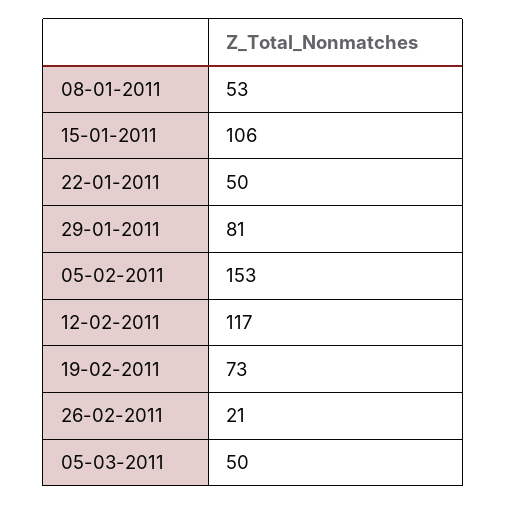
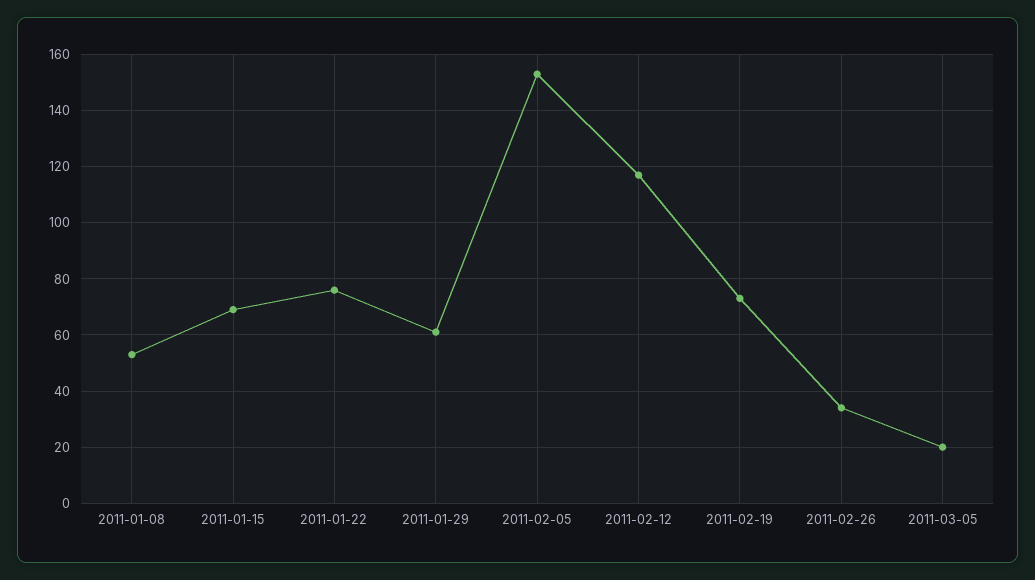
  {
    "08-01-2011": 53,
-   "15-01-2011": 106,
+   "15-01-2011": 70,
-   "22-01-2011": 50,
+   "22-01-2011": 75,
-   "29-01-2011": 81,
+   "29-01-2011": 60,
    "05-02-2011": 153,
    "12-02-2011": 117,
    "19-02-2011": 73,
-   "26-02-2011": 21,
+   "26-02-2011": 35,
-   "05-03-2011": 50
+   "05-03-2011": 20
  }

